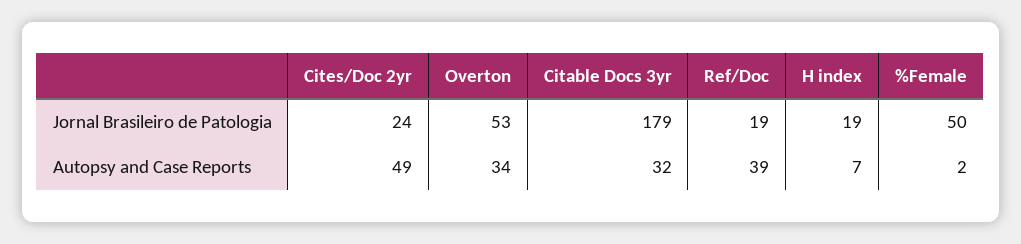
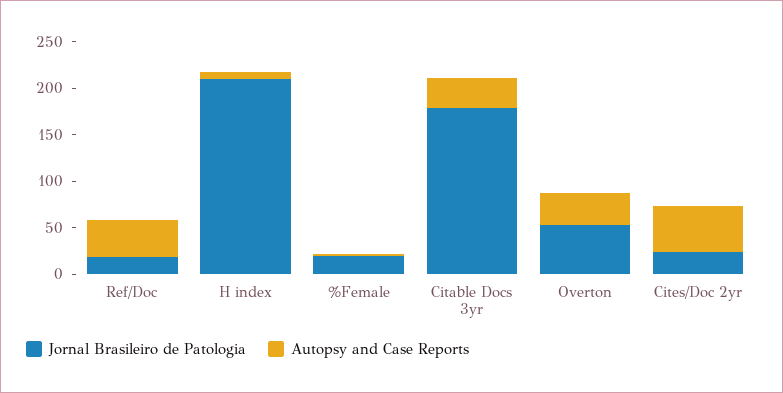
  {
    "Jornal Brasileiro de Patologia": {
      "Cites/Doc 2yr": 24,
      "Overton": 53,
      "Citable Docs 3yr": 179,
      "Ref/Doc": 19,
-     "H index": 19,
+     "H index": 210,
-     "%Female": 50
+     "%Female": 20
    },
    "Autopsy and Case Reports": {
      "Cites/Doc 2yr": 49,
      "Overton": 34,
      "Citable Docs 3yr": 32,
      "Ref/Doc": 39,
      "H index": 7,
      "%Female": 2
    }
  }

